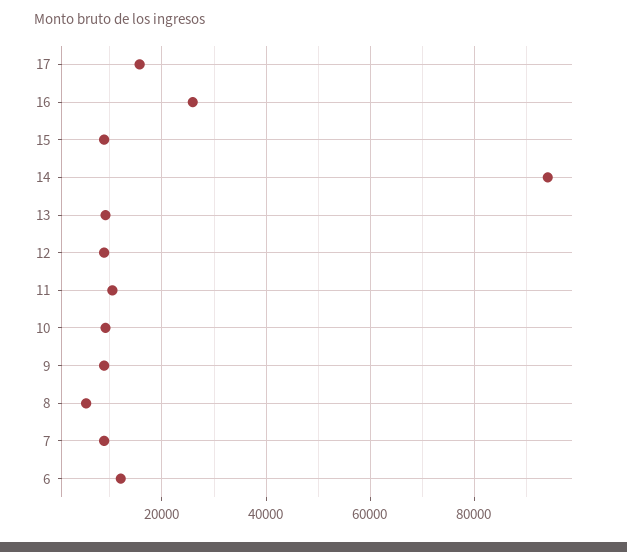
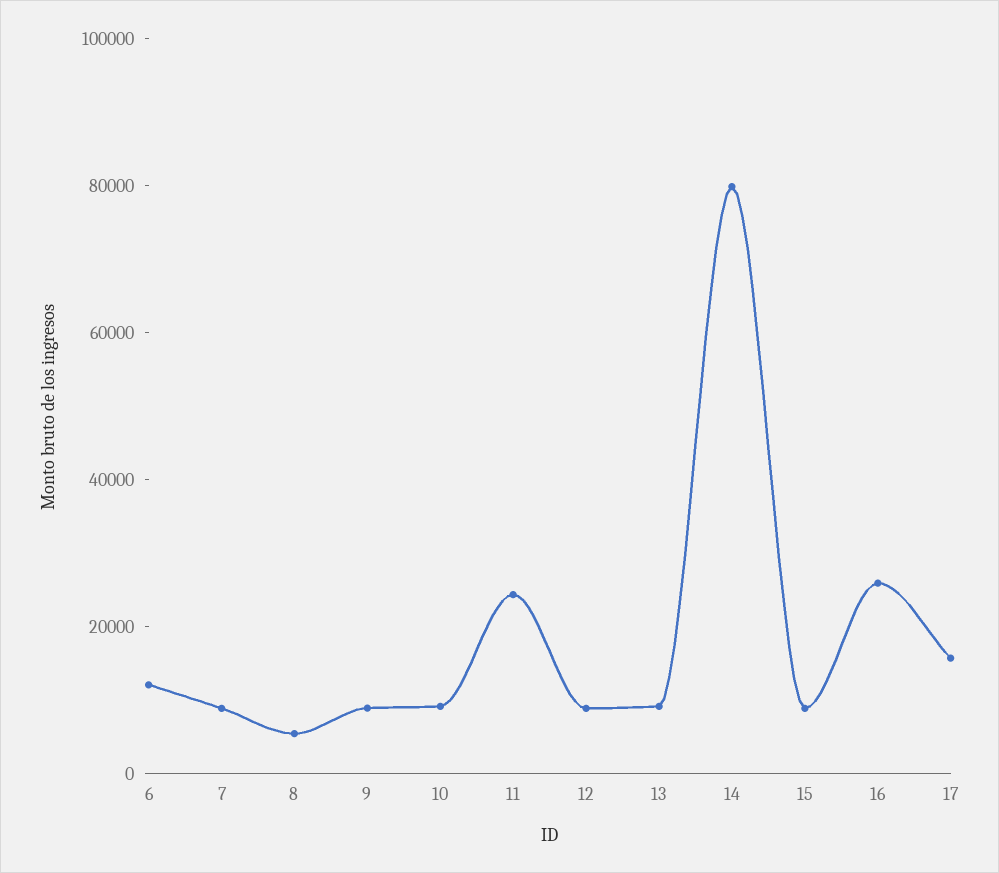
  {
    "17": 16000,
    "16": 26000,
    "15": 8000,
-   "14": 94000,
+   "14": 80000,
    "13": 10000,
    "12": 8000,
-   "11": 10000,
+   "11": 25000,
    "10": 10000,
    "9": 8000,
    "8": 6000,
    "7": 8000,
    "6": 12000
  }

